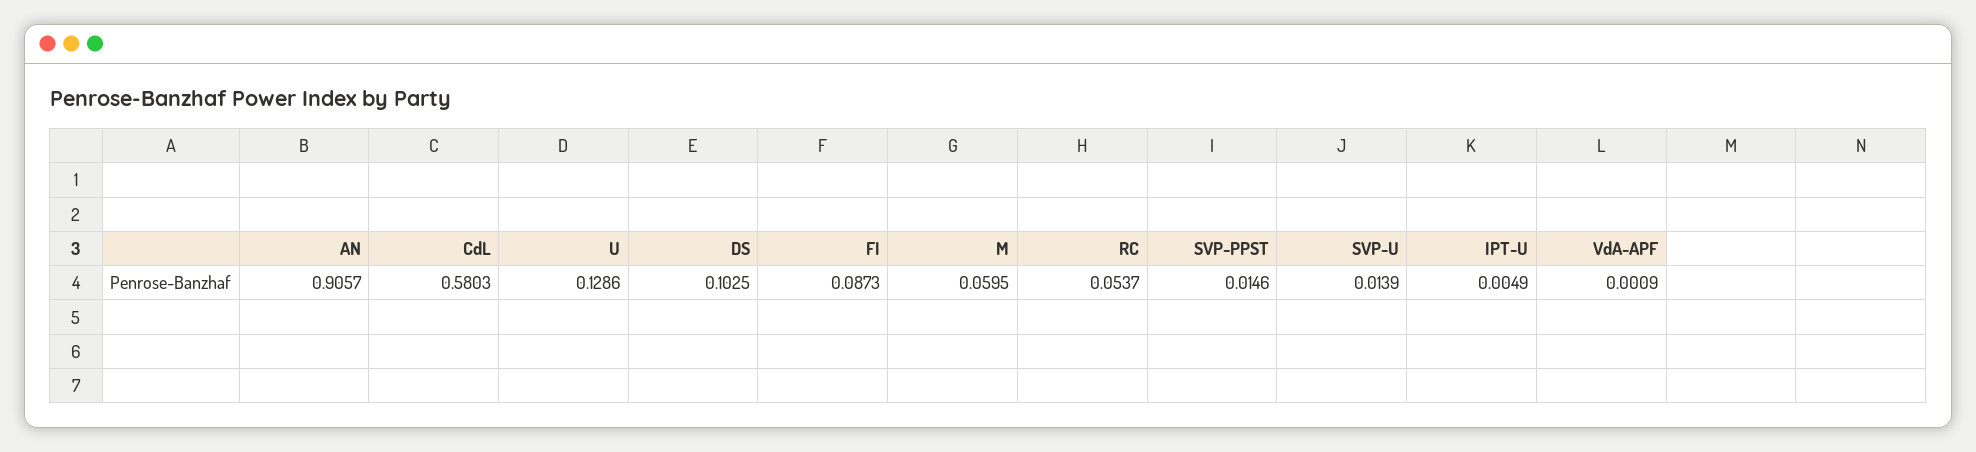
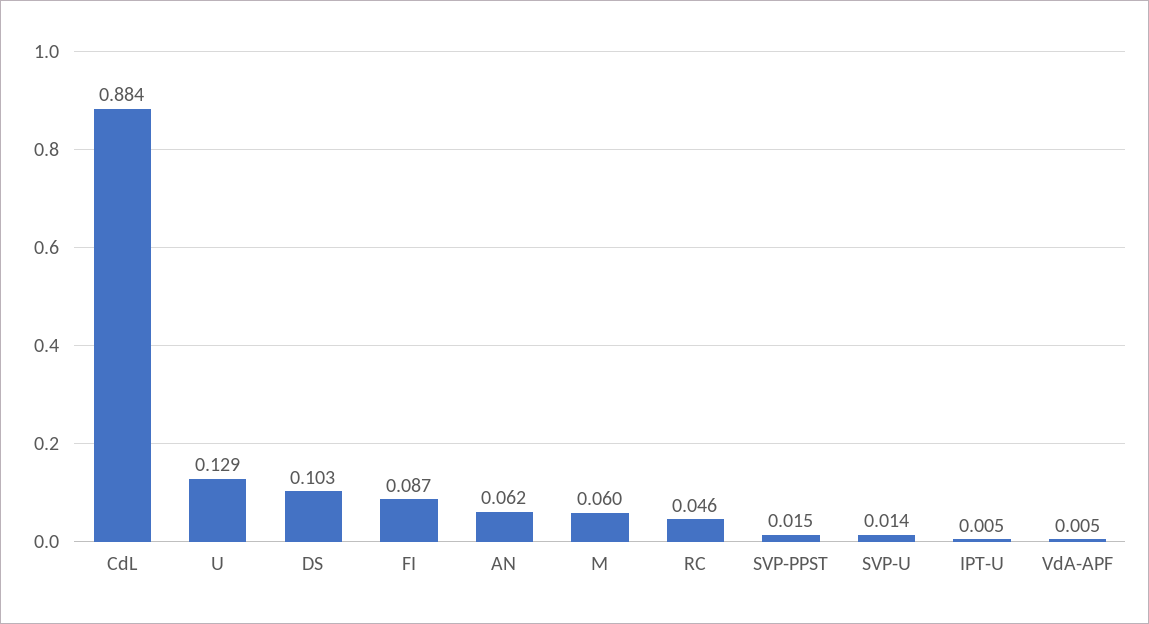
  {
-   "AN": 0.9057,
+   "AN": 0.062,
-   "CdL": 0.5803,
+   "CdL": 0.884,
    "U": 0.1286,
    "DS": 0.1025,
    "FI": 0.0873,
    "M": 0.0595,
-   "RC": 0.0537,
+   "RC": 0.046,
    "SVP-PPST": 0.0146,
    "SVP-U": 0.0139,
    "IPT-U": 0.0049,
-   "VdA-APF": 0.0009
+   "VdA-APF": 0.005
  }

